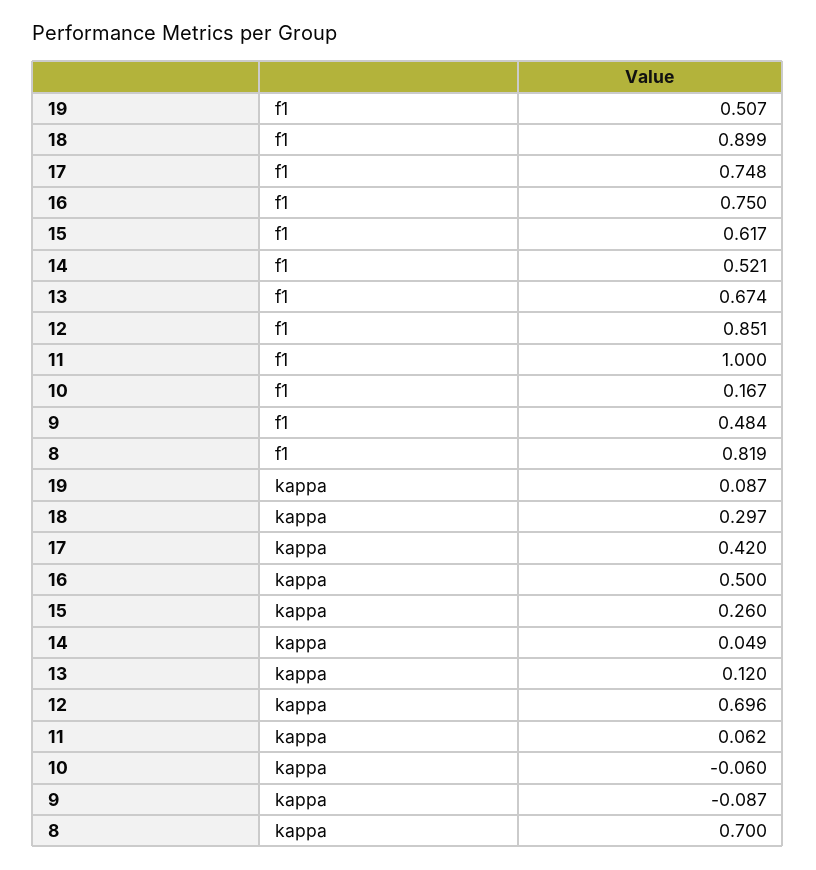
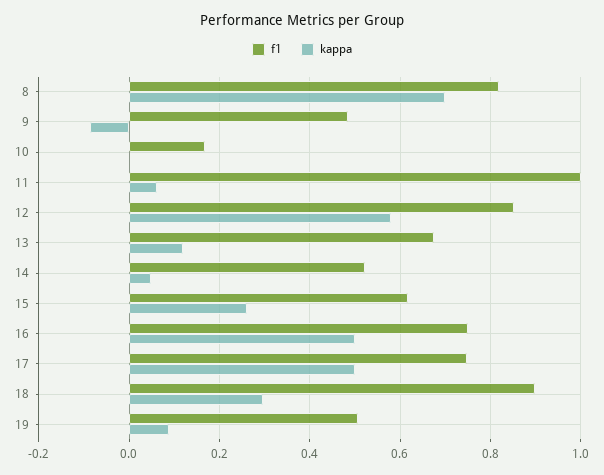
  {
    "f1": {
      "19": 0.507,
      "18": 0.899,
      "17": 0.748,
      "16": 0.75,
      "15": 0.617,
      "14": 0.521,
      "13": 0.674,
      "12": 0.851,
      "11": 1,
      "10": 0.167,
      "9": 0.484,
      "8": 0.819
    },
    "kappa": {
      "19": 0.087,
      "18": 0.297,
-     "17": 0.42,
+     "17": 0.5,
      "16": 0.5,
      "15": 0.26,
      "14": 0.049,
      "13": 0.12,
-     "12": 0.696,
+     "12": 0.58,
      "11": 0.062,
-     "10": -0.06,
+     "10": 0,
      "9": -0.087,
      "8": 0.7
    }
  }

